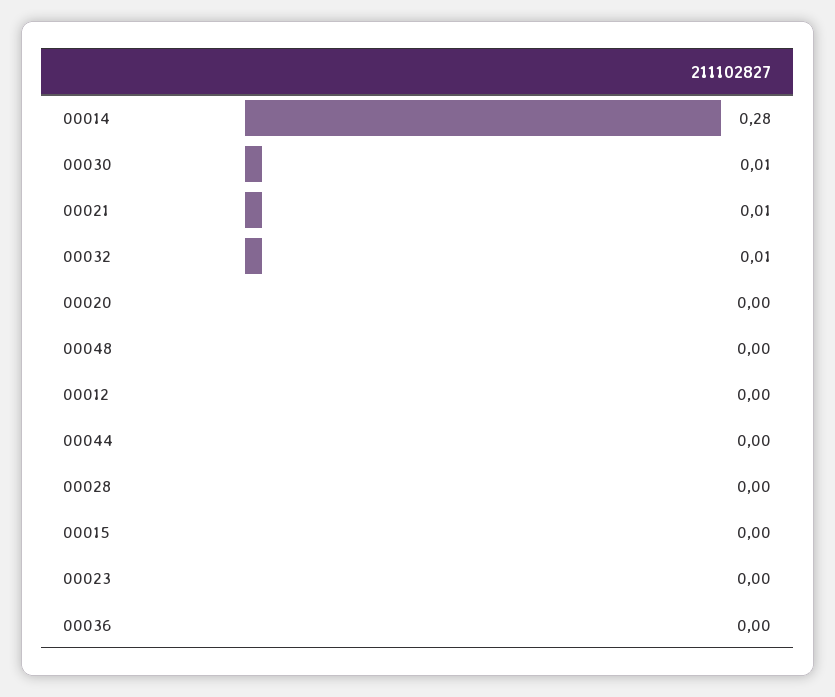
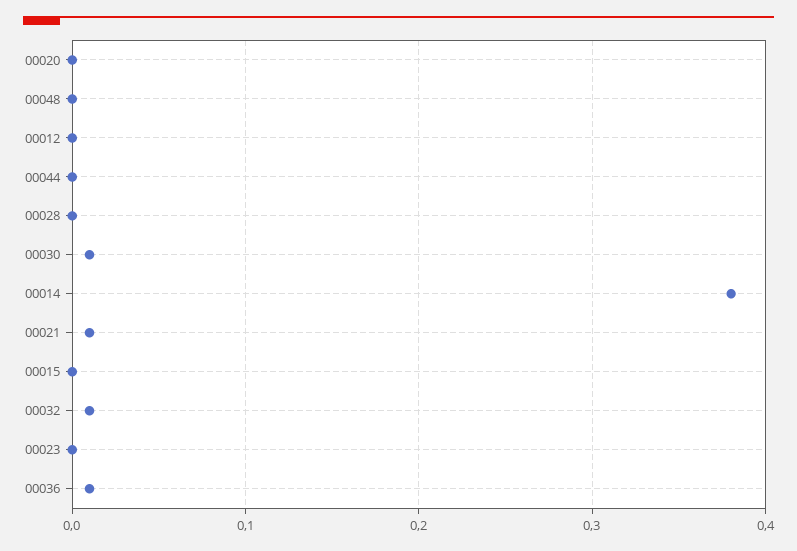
  {
-   "00014": 0.28,
+   "00014": 0.38,
    "00030": 0.01,
    "00021": 0.01,
    "00032": 0.01,
    "00020": 0,
    "00048": 0,
    "00012": 0,
    "00044": 0,
    "00028": 0,
    "00015": 0,
    "00023": 0,
-   "00036": 0
+   "00036": 0.01
  }

